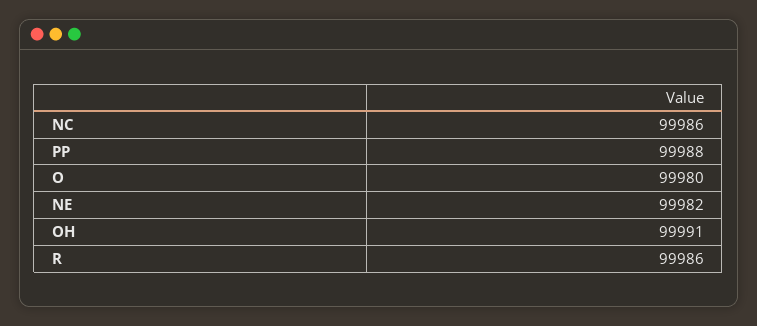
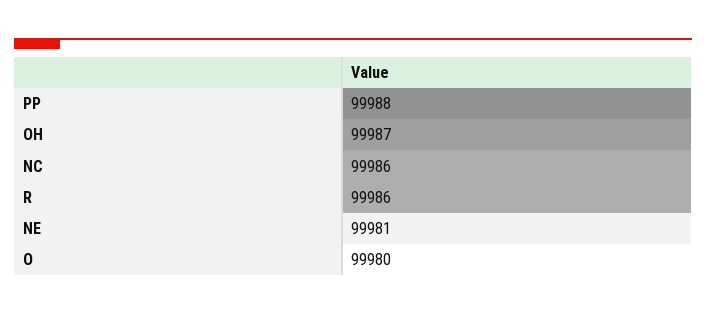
  {
    "NC": 99986,
    "PP": 99988,
    "O": 99980,
-   "NE": 99982,
+   "NE": 99981,
-   "OH": 99991,
+   "OH": 99987,
    "R": 99986
  }

